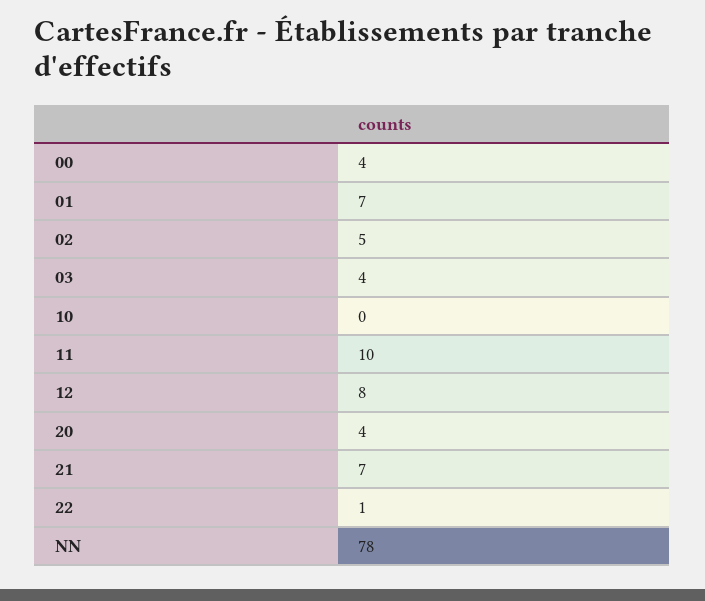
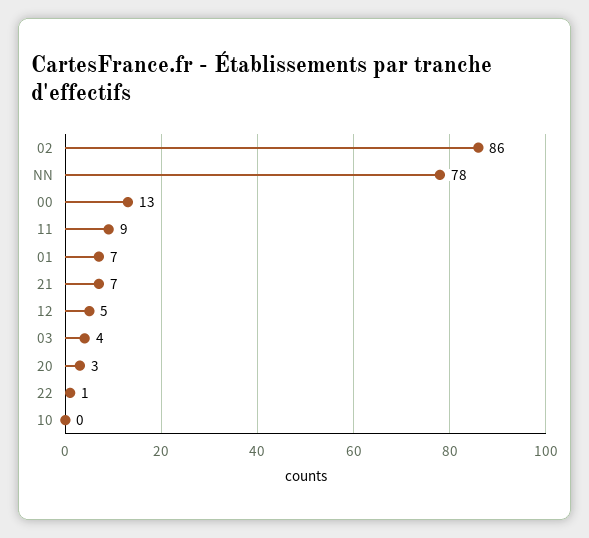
  {
-   "00": 4,
+   "00": 13,
    "01": 7,
-   "02": 5,
+   "02": 86,
    "03": 4,
    "10": 0,
-   "11": 10,
+   "11": 9,
-   "12": 8,
+   "12": 5,
-   "20": 4,
+   "20": 3,
    "21": 7,
    "22": 1,
    "NN": 78
  }

